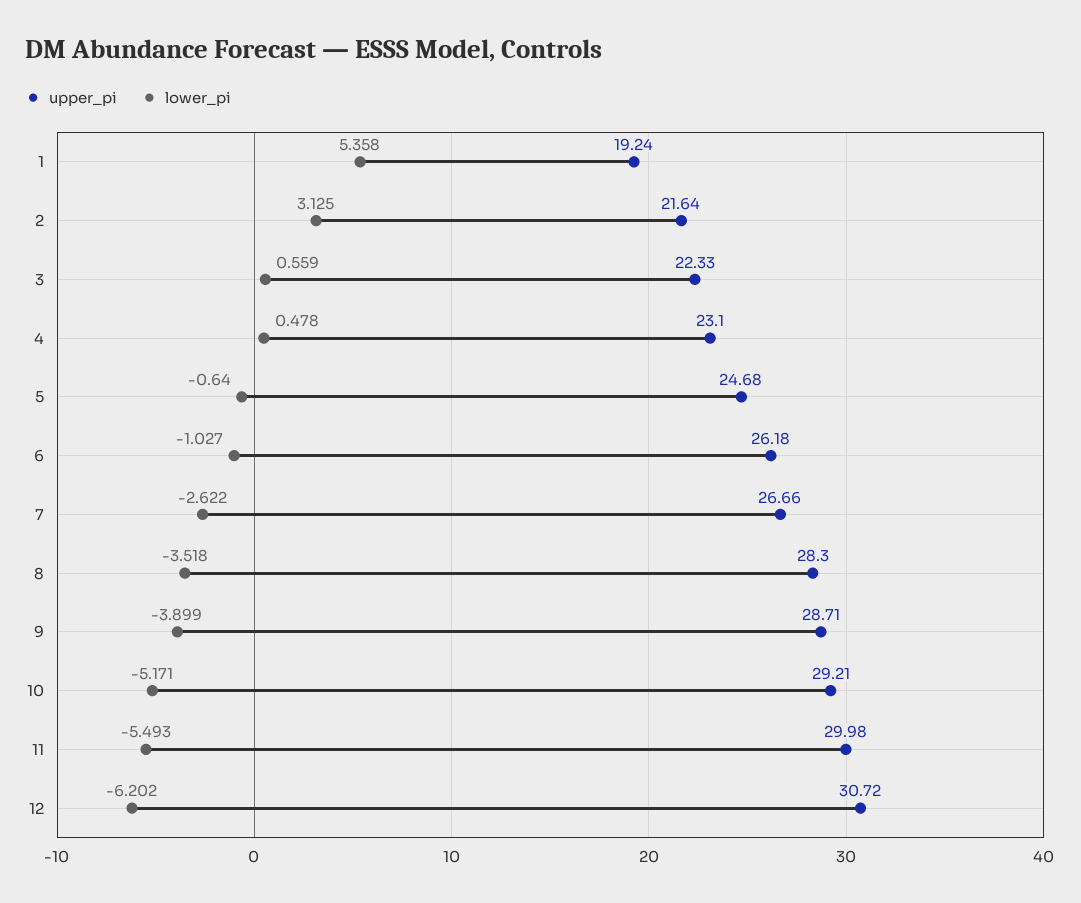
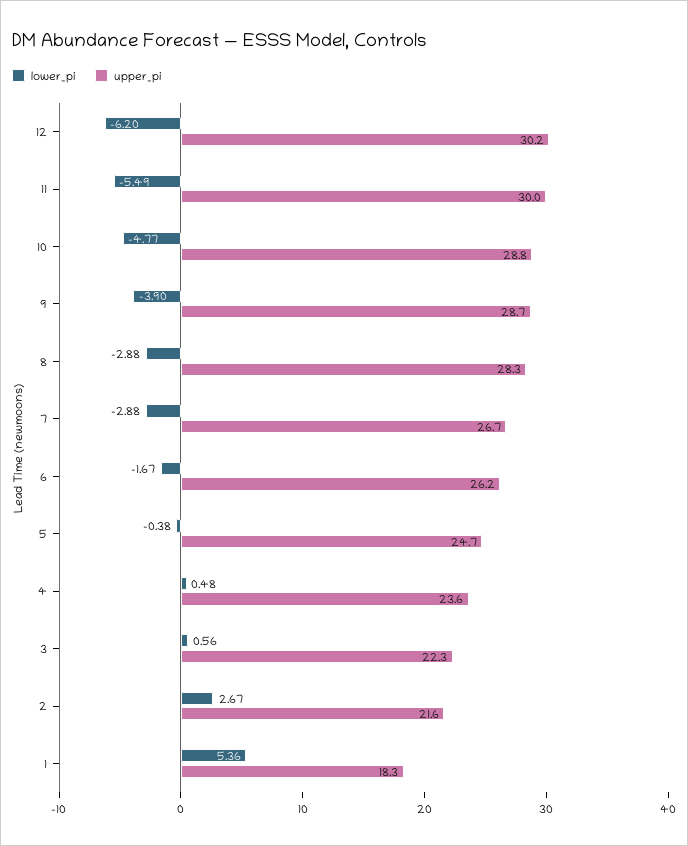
  {
    "upper_pi": {
-     "1": 19.24,
+     "1": 18.3,
      "2": 21.64,
      "3": 22.33,
-     "4": 23.1,
+     "4": 23.6,
      "5": 24.68,
      "6": 26.18,
      "7": 26.66,
      "8": 28.3,
      "9": 28.71,
-     "10": 29.21,
+     "10": 28.8,
      "11": 29.98,
-     "12": 30.72
+     "12": 30.2
    },
    "lower_pi": {
      "1": 5.358,
-     "2": 3.125,
+     "2": 2.67,
      "3": 0.559,
      "4": 0.478,
-     "5": -0.64,
+     "5": -0.38,
-     "6": -1.027,
+     "6": -1.67,
-     "7": -2.622,
+     "7": -2.88,
-     "8": -3.518,
+     "8": -2.88,
      "9": -3.899,
-     "10": -5.171,
+     "10": -4.77,
      "11": -5.493,
      "12": -6.202
    }
  }

